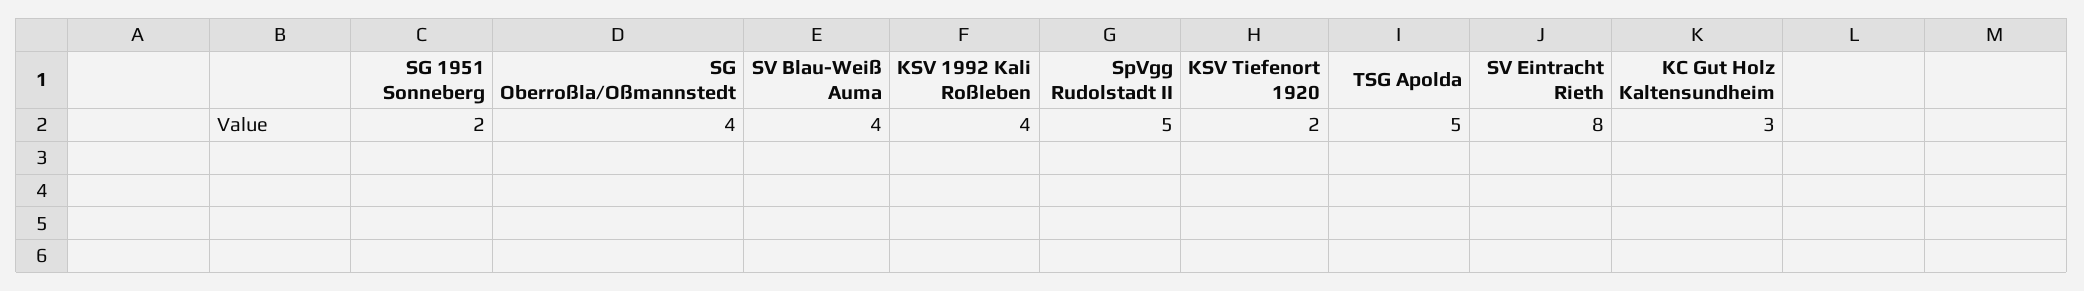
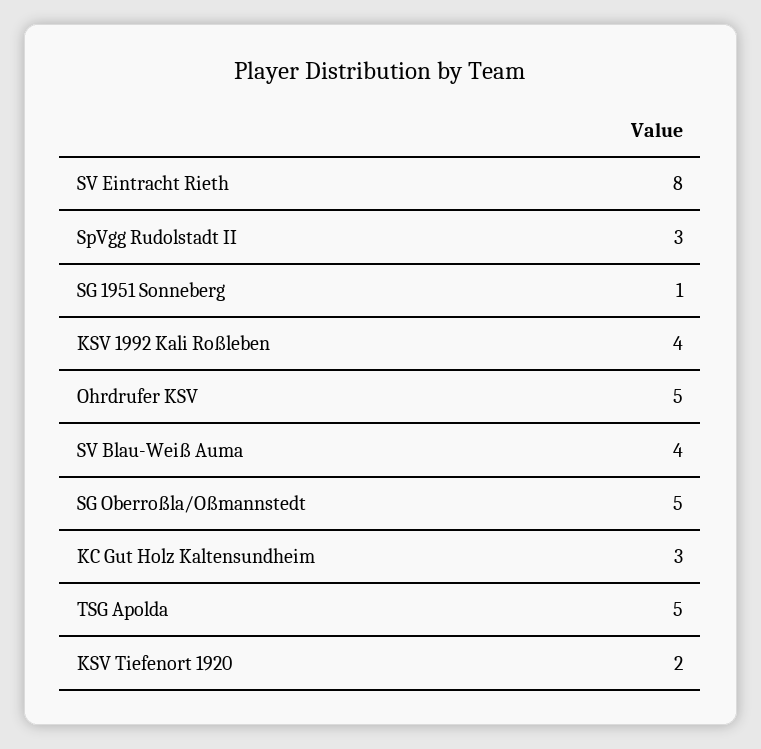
  {
-   "SG 1951 Sonneberg": 2,
+   "SG 1951 Sonneberg": 1,
-   "SG Oberroßla/Oßmannstedt": 4,
+   "SG Oberroßla/Oßmannstedt": 5,
    "SV Blau-Weiß Auma": 4,
    "KSV 1992 Kali Roßleben": 4,
-   "SpVgg Rudolstadt II": 5,
+   "SpVgg Rudolstadt II": 3,
    "KSV Tiefenort 1920": 2,
    "TSG Apolda": 5,
    "SV Eintracht Rieth": 8,
-   "KC Gut Holz Kaltensundheim": 3
+   "KC Gut Holz Kaltensundheim": 3,
+   "Ohrdrufer KSV": 5
  }

